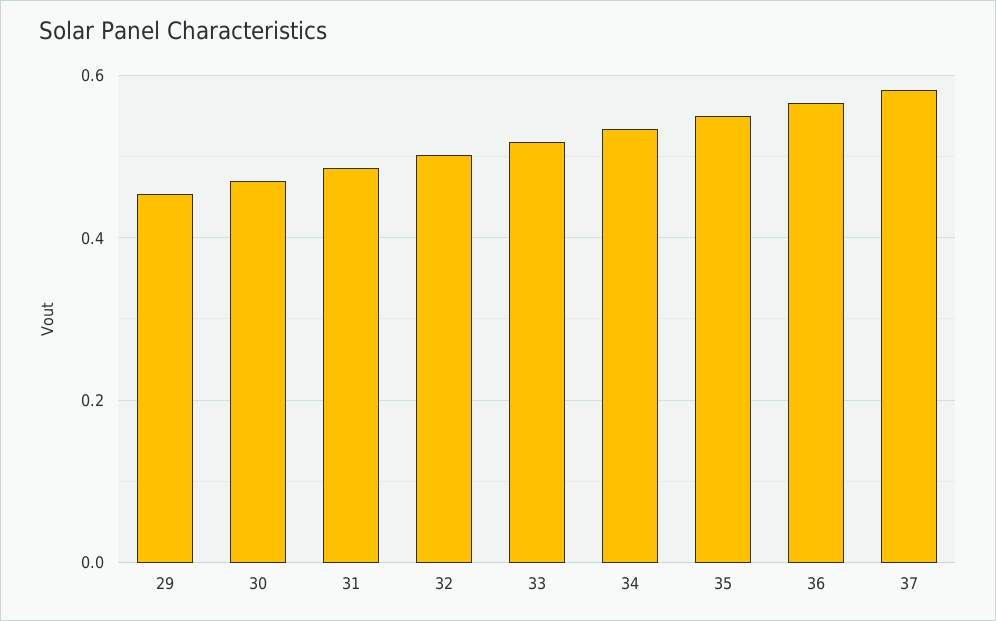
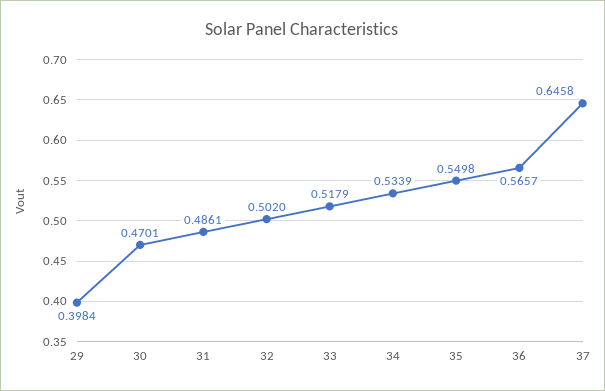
  {
-   "29": 0.46,
+   "29": 0.3984,
    "30": 0.4701,
    "31": 0.4861,
    "32": 0.502,
    "33": 0.5179,
    "34": 0.5339,
    "35": 0.5498,
    "36": 0.5657,
-   "37": 0.58
+   "37": 0.6458
  }

